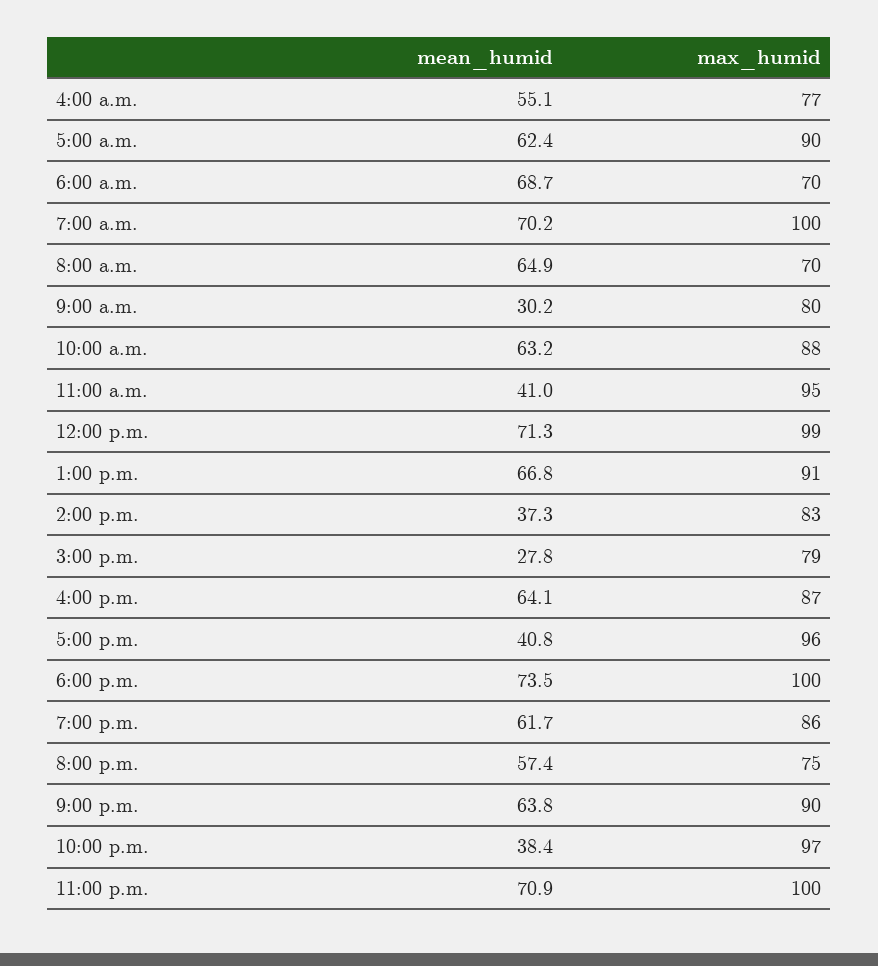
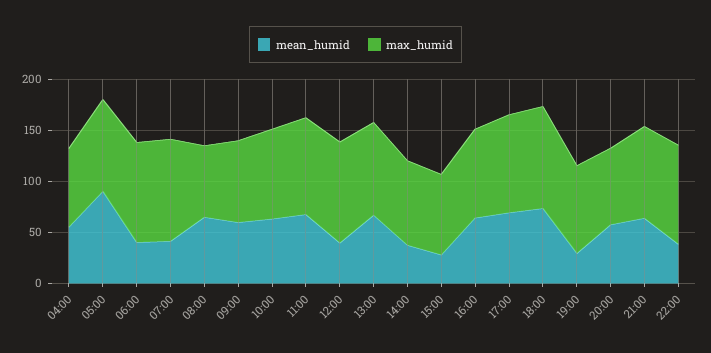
  {
    "mean_humid": {
      "4:00 a.m.": 55.1,
-     "5:00 a.m.": 62.4,
+     "5:00 a.m.": 90,
-     "6:00 a.m.": 68.7,
+     "6:00 a.m.": 40,
-     "7:00 a.m.": 70.2,
+     "7:00 a.m.": 40,
      "8:00 a.m.": 64.9,
-     "9:00 a.m.": 30.2,
+     "9:00 a.m.": 60,
      "10:00 a.m.": 63.2,
-     "11:00 a.m.": 41,
+     "11:00 a.m.": 70,
-     "12:00 p.m.": 71.3,
+     "12:00 p.m.": 40,
      "1:00 p.m.": 66.8,
      "2:00 p.m.": 37.3,
      "3:00 p.m.": 27.8,
      "4:00 p.m.": 64.1,
-     "5:00 p.m.": 40.8,
+     "5:00 p.m.": 70,
      "6:00 p.m.": 73.5,
-     "7:00 p.m.": 61.7,
+     "7:00 p.m.": 30,
      "8:00 p.m.": 57.4,
      "9:00 p.m.": 63.8,
-     "10:00 p.m.": 38.4,
+     "10:00 p.m.": 38.4
-     "11:00 p.m.": 70.9
    },
    "max_humid": {
      "4:00 a.m.": 77,
      "5:00 a.m.": 90,
-     "6:00 a.m.": 70,
+     "6:00 a.m.": 100,
      "7:00 a.m.": 100,
      "8:00 a.m.": 70,
      "9:00 a.m.": 80,
      "10:00 a.m.": 88,
      "11:00 a.m.": 95,
      "12:00 p.m.": 99,
      "1:00 p.m.": 91,
      "2:00 p.m.": 83,
      "3:00 p.m.": 79,
      "4:00 p.m.": 87,
      "5:00 p.m.": 96,
      "6:00 p.m.": 100,
      "7:00 p.m.": 86,
      "8:00 p.m.": 75,
      "9:00 p.m.": 90,
-     "10:00 p.m.": 97,
+     "10:00 p.m.": 97
-     "11:00 p.m.": 100
    }
  }

